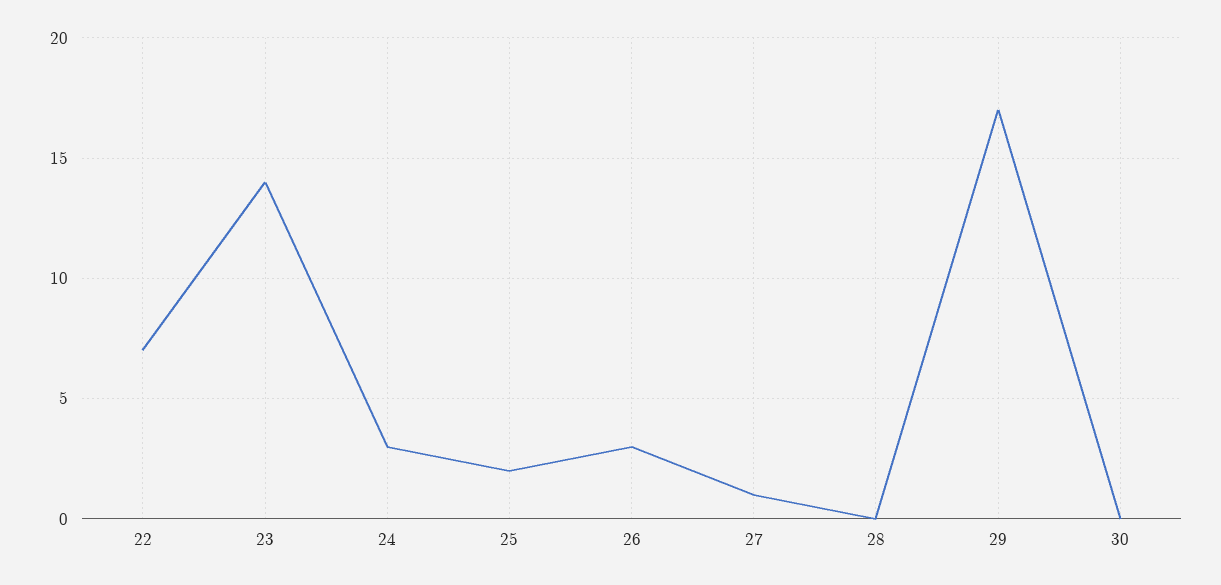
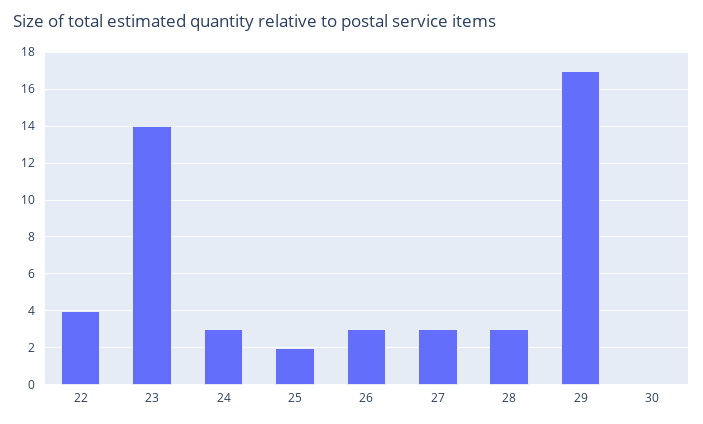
  {
-   "22": 7,
+   "22": 4,
    "23": 14,
    "24": 3,
    "25": 2,
    "26": 3,
-   "27": 1,
+   "27": 3,
-   "28": 0,
+   "28": 3,
    "29": 17,
    "30": 0
  }

